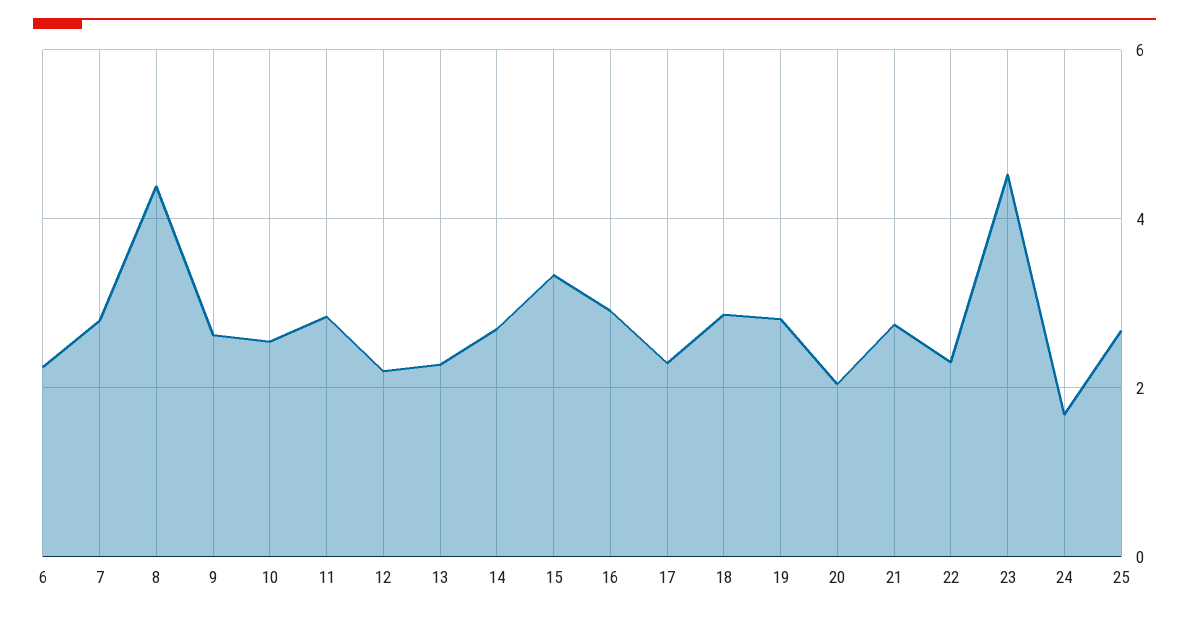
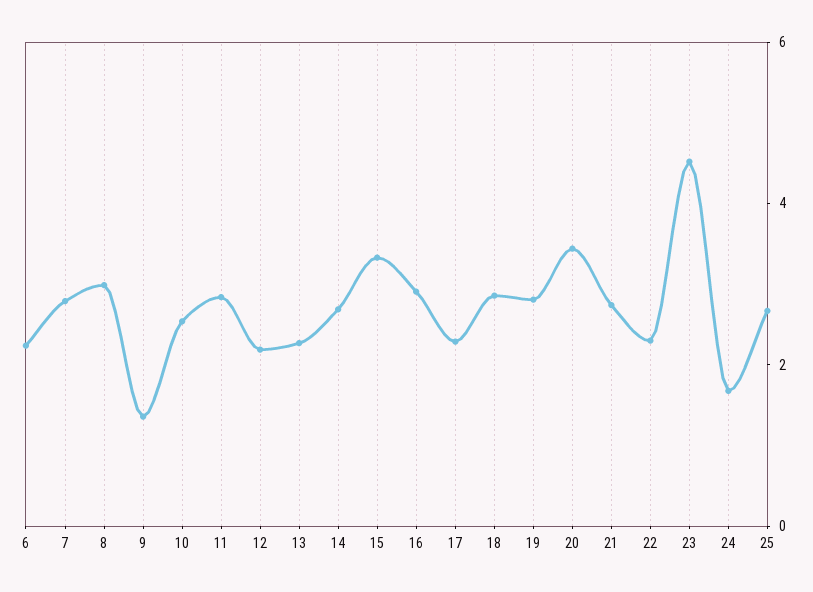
  {
    "6": 2.2,
    "7": 2.8,
-   "8": 4.4,
+   "8": 3,
-   "9": 2.6,
+   "9": 1.5,
    "10": 2.6,
    "11": 2.8,
    "12": 2.2,
    "13": 2.2,
    "14": 2.6,
    "15": 3.4,
    "16": 3,
    "17": 2.2,
    "18": 2.8,
    "19": 2.8,
-   "20": 2,
+   "20": 3.5,
    "21": 2.8,
    "22": 2.4,
    "23": 4.6,
    "24": 1.6,
    "25": 2.6
  }

